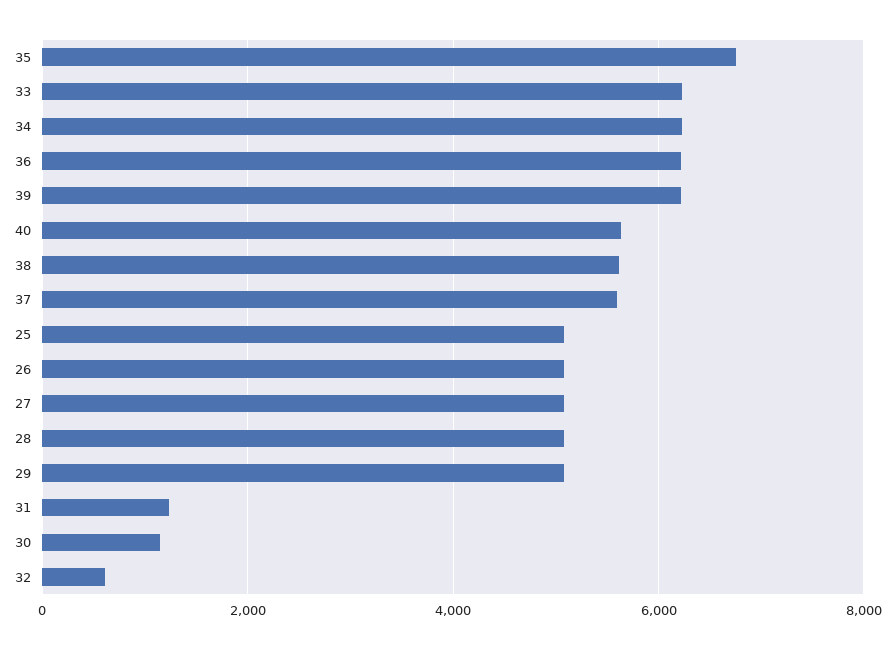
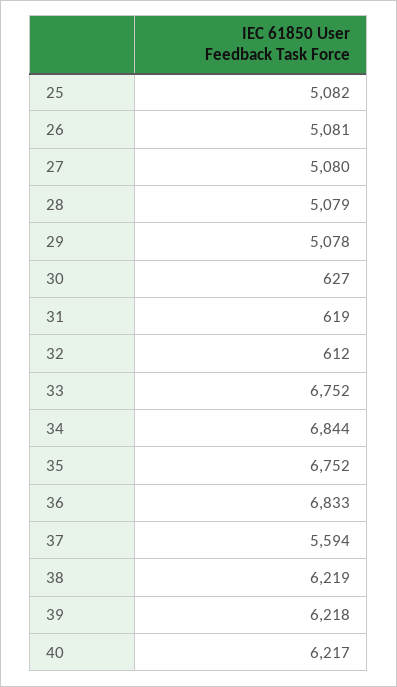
  {
    "35": 6752,
-   "33": 6200,
+   "33": 6752,
-   "34": 6200,
+   "34": 6844,
-   "36": 6200,
+   "36": 6833,
    "39": 6218,
-   "40": 5600,
+   "40": 6217,
-   "38": 5600,
+   "38": 6219,
    "37": 5594,
    "25": 5082,
    "26": 5081,
    "27": 5080,
    "28": 5079,
    "29": 5078,
-   "31": 1200,
+   "31": 619,
-   "30": 1200,
+   "30": 627,
    "32": 612
  }

